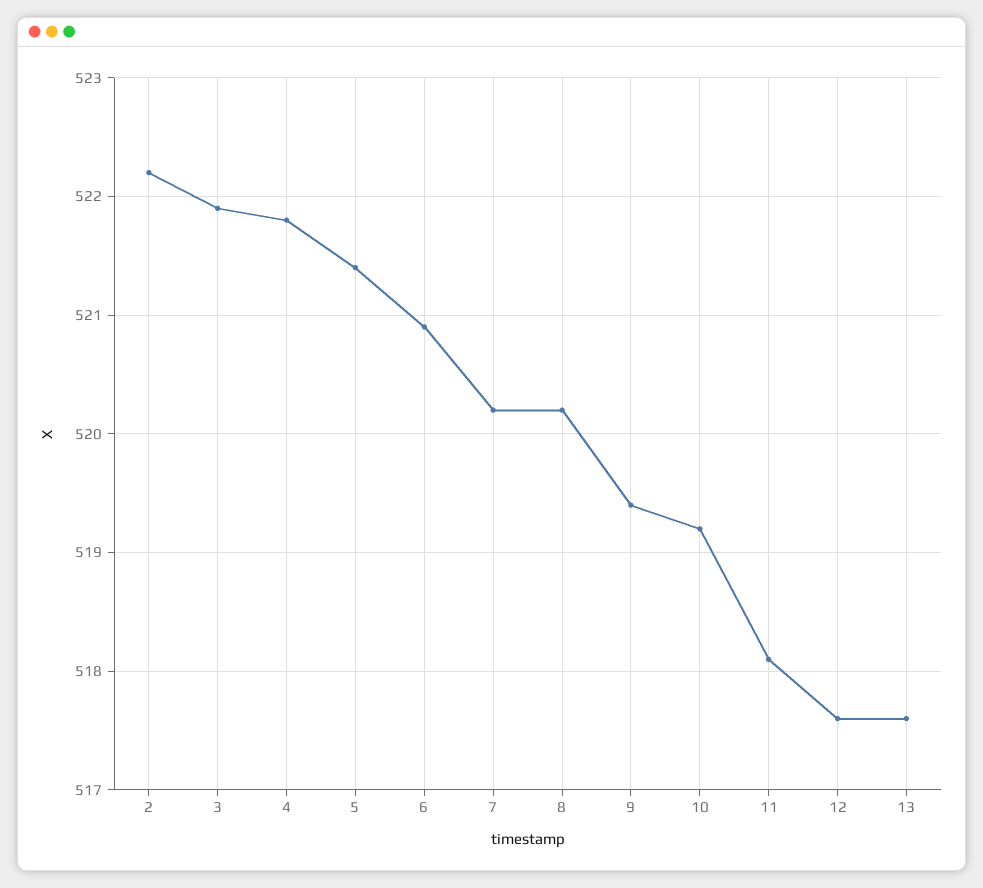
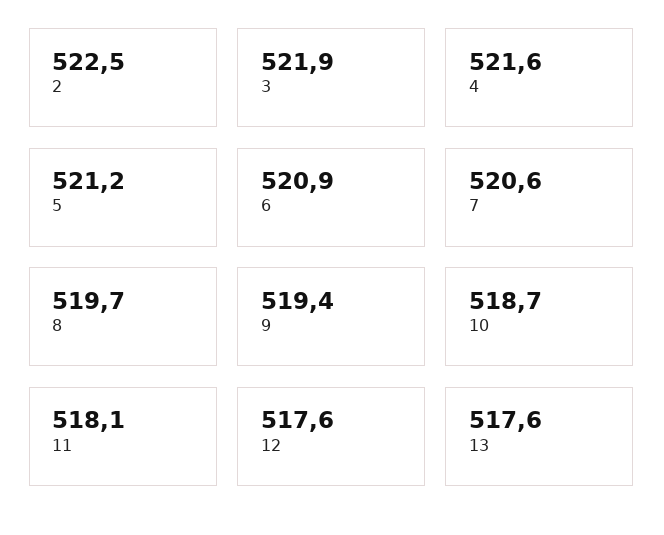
  {
-   "2": 522.2,
+   "2": 522.5,
    "3": 521.9,
-   "4": 521.8,
+   "4": 521.6,
-   "5": 521.4,
+   "5": 521.2,
    "6": 520.9,
-   "7": 520.2,
+   "7": 520.6,
-   "8": 520.2,
+   "8": 519.7,
    "9": 519.4,
-   "10": 519.2,
+   "10": 518.7,
    "11": 518.1,
    "12": 517.6,
    "13": 517.6
  }

